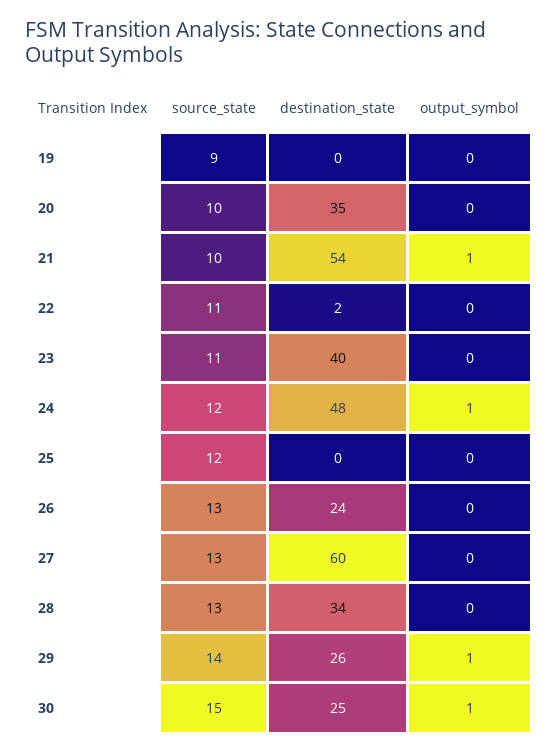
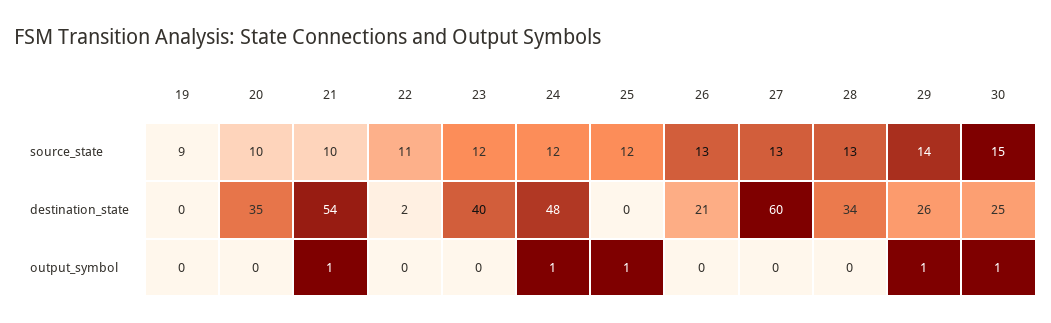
  {
    "source_state": {
      "19": 9,
      "20": 10,
      "21": 10,
      "22": 11,
-     "23": 11,
+     "23": 12,
      "24": 12,
      "25": 12,
      "26": 13,
      "27": 13,
      "28": 13,
      "29": 14,
      "30": 15
    },
    "destination_state": {
      "19": 0,
      "20": 35,
      "21": 54,
      "22": 2,
      "23": 40,
      "24": 48,
      "25": 0,
-     "26": 24,
+     "26": 21,
      "27": 60,
      "28": 34,
      "29": 26,
      "30": 25
    },
    "output_symbol": {
      "19": 0,
      "20": 0,
      "21": 1,
      "22": 0,
      "23": 0,
      "24": 1,
-     "25": 0,
+     "25": 1,
      "26": 0,
      "27": 0,
      "28": 0,
      "29": 1,
      "30": 1
    }
  }

